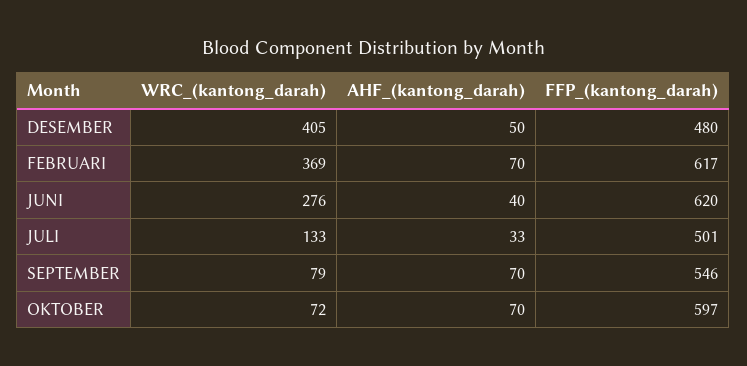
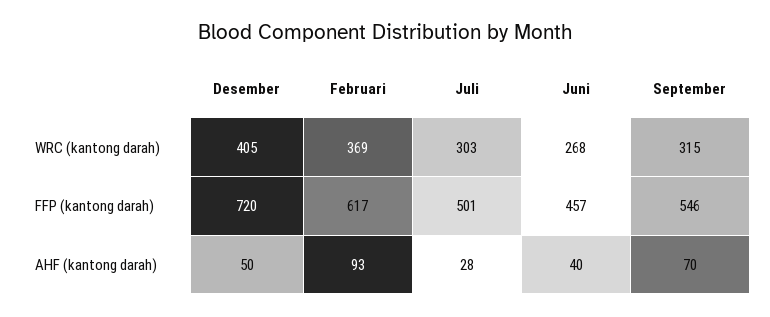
  {
    "WRC_(kantong_darah)": {
      "DESEMBER": 405,
      "FEBRUARI": 369,
-     "JUNI": 276,
+     "JUNI": 268,
-     "JULI": 133,
+     "JULI": 303,
-     "SEPTEMBER": 79,
+     "SEPTEMBER": 315
-     "OKTOBER": 72
    },
    "AHF_(kantong_darah)": {
      "DESEMBER": 50,
-     "FEBRUARI": 70,
+     "FEBRUARI": 93,
      "JUNI": 40,
-     "JULI": 33,
+     "JULI": 28,
-     "SEPTEMBER": 70,
+     "SEPTEMBER": 70
-     "OKTOBER": 70
    },
    "FFP_(kantong_darah)": {
-     "DESEMBER": 480,
+     "DESEMBER": 720,
      "FEBRUARI": 617,
-     "JUNI": 620,
+     "JUNI": 457,
      "JULI": 501,
-     "SEPTEMBER": 546,
+     "SEPTEMBER": 546
-     "OKTOBER": 597
    }
  }

